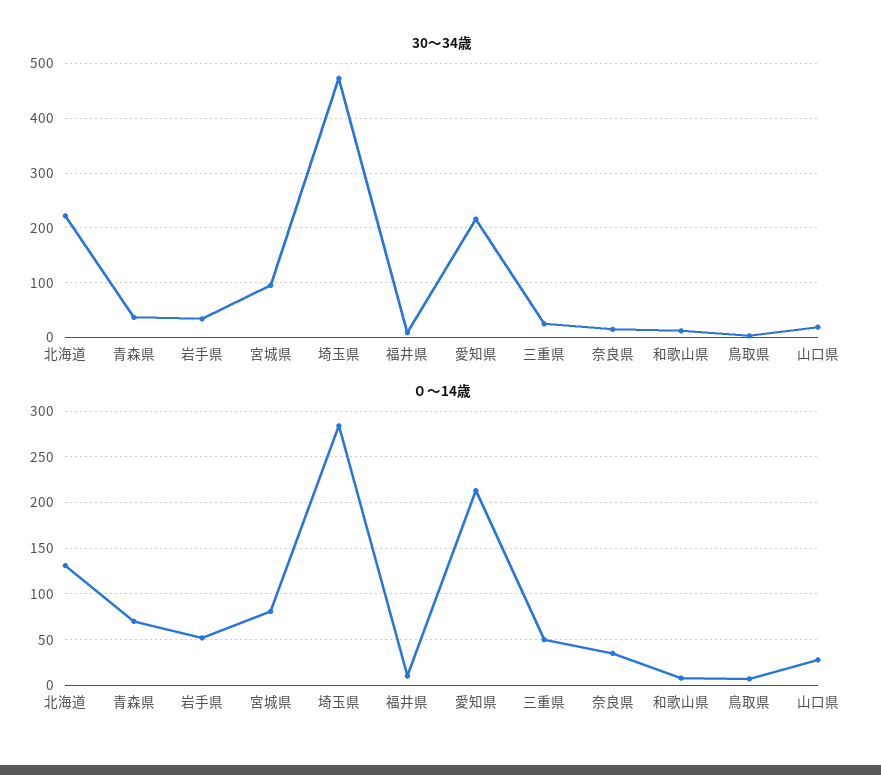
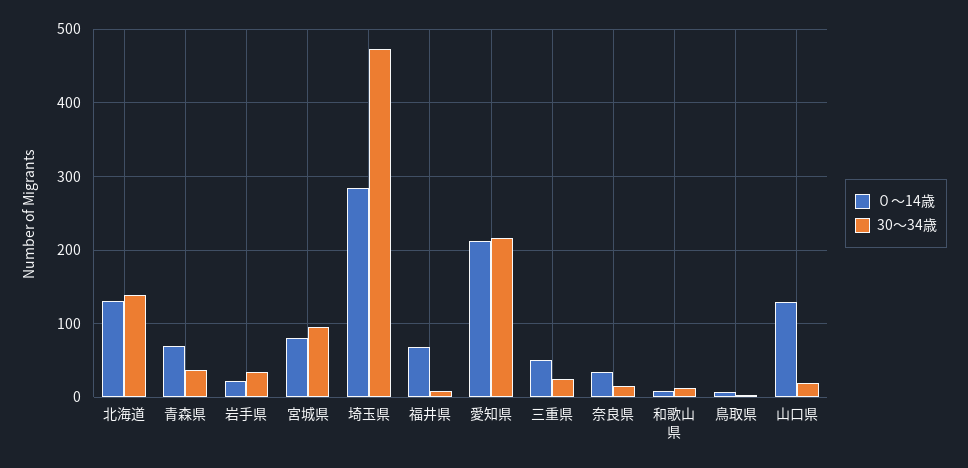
  {
    "30～34歳": {
-     "北海道": 220,
+     "北海道": 140,
      "青森県": 40,
      "岩手県": 30,
      "宮城県": 100,
      "埼玉県": 470,
      "福井県": 10,
      "愛知県": 220,
      "三重県": 30,
      "奈良県": 20,
      "和歌山県": 10,
      "鳥取県": 0,
      "山口県": 20
    },
    "０～14歳": {
      "北海道": 130,
      "青森県": 70,
-     "岩手県": 50,
+     "岩手県": 20,
      "宮城県": 80,
      "埼玉県": 280,
-     "福井県": 10,
+     "福井県": 70,
      "愛知県": 210,
      "三重県": 50,
      "奈良県": 40,
      "和歌山県": 10,
      "鳥取県": 10,
-     "山口県": 30
+     "山口県": 130
    }
  }

